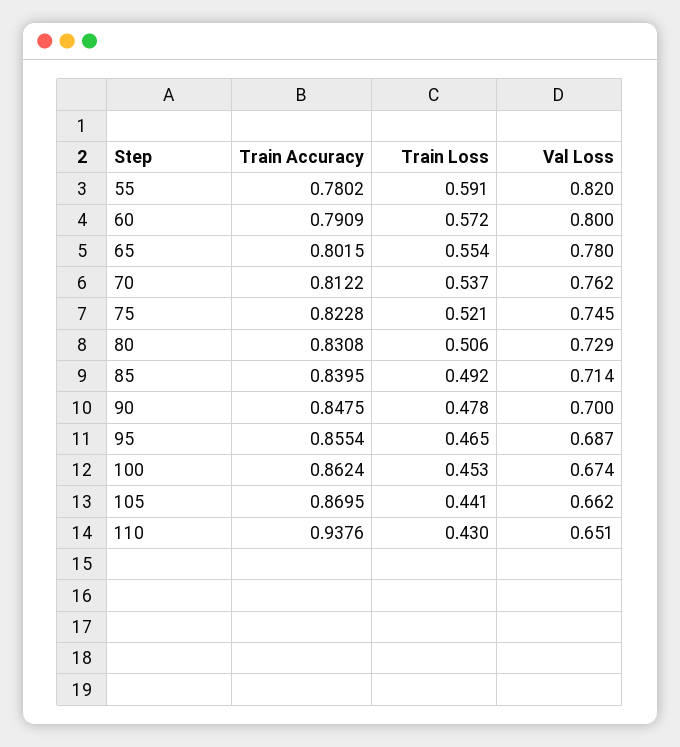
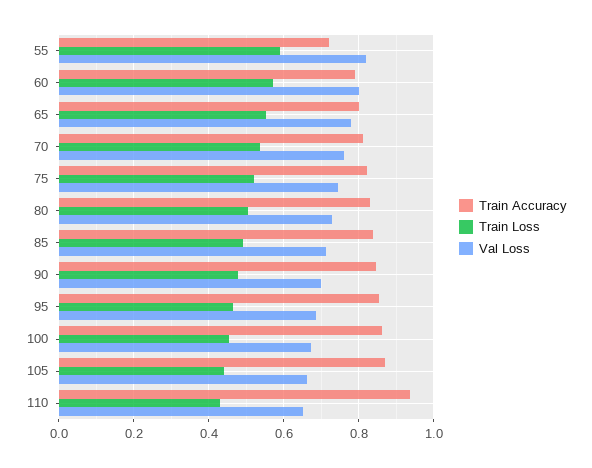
  {
    "Train Accuracy": {
-     "55": 0.7802,
+     "55": 0.72,
      "60": 0.7909,
      "65": 0.8015,
      "70": 0.8122,
      "75": 0.8228,
      "80": 0.8308,
      "85": 0.8395,
      "90": 0.8475,
      "95": 0.8554,
      "100": 0.8624,
      "105": 0.8695,
      "110": 0.9376
    },
    "Train Loss": {
      "55": 0.591,
      "60": 0.572,
      "65": 0.554,
      "70": 0.537,
      "75": 0.521,
      "80": 0.506,
      "85": 0.492,
      "90": 0.478,
      "95": 0.465,
      "100": 0.453,
      "105": 0.441,
      "110": 0.43
    },
    "Val Loss": {
      "55": 0.82,
      "60": 0.8,
      "65": 0.78,
      "70": 0.762,
      "75": 0.745,
      "80": 0.729,
      "85": 0.714,
      "90": 0.7,
      "95": 0.687,
      "100": 0.674,
      "105": 0.662,
      "110": 0.651
    }
  }

